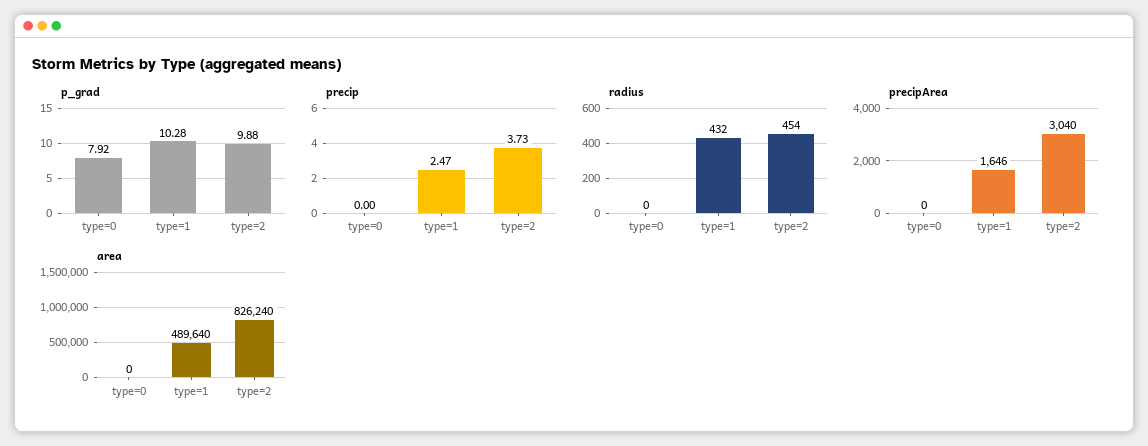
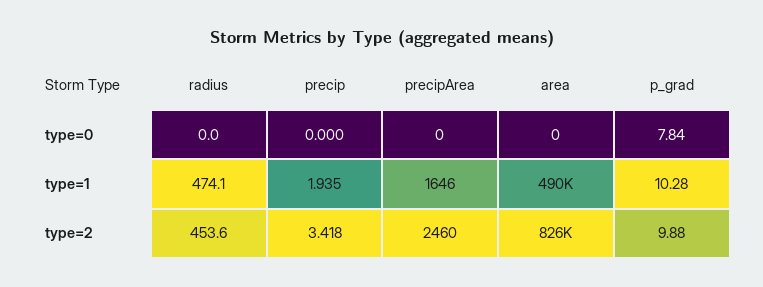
  {
    "p_grad": {
-     "type=0": 7.92,
+     "type=0": 7.84,
      "type=1": 10.28,
      "type=2": 9.88
    },
    "precip": {
      "type=0": 0,
-     "type=1": 2.47,
+     "type=1": 1.935,
-     "type=2": 3.73
+     "type=2": 3.418
    },
    "radius": {
      "type=0": 0,
-     "type=1": 432,
+     "type=1": 474.1,
      "type=2": 453.6
    },
    "precipArea": {
      "type=0": 0,
      "type=1": 1646,
-     "type=2": 3040
+     "type=2": 2460
    },
    "area": {
      "type=0": 0,
      "type=1": 489640,
      "type=2": 826240
    }
  }

